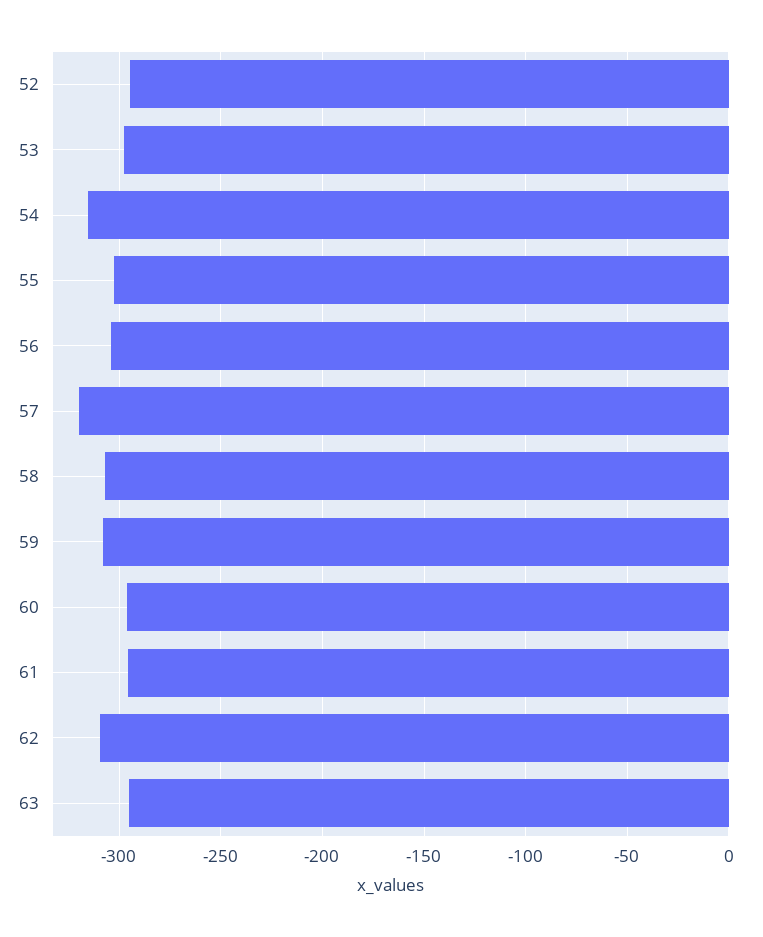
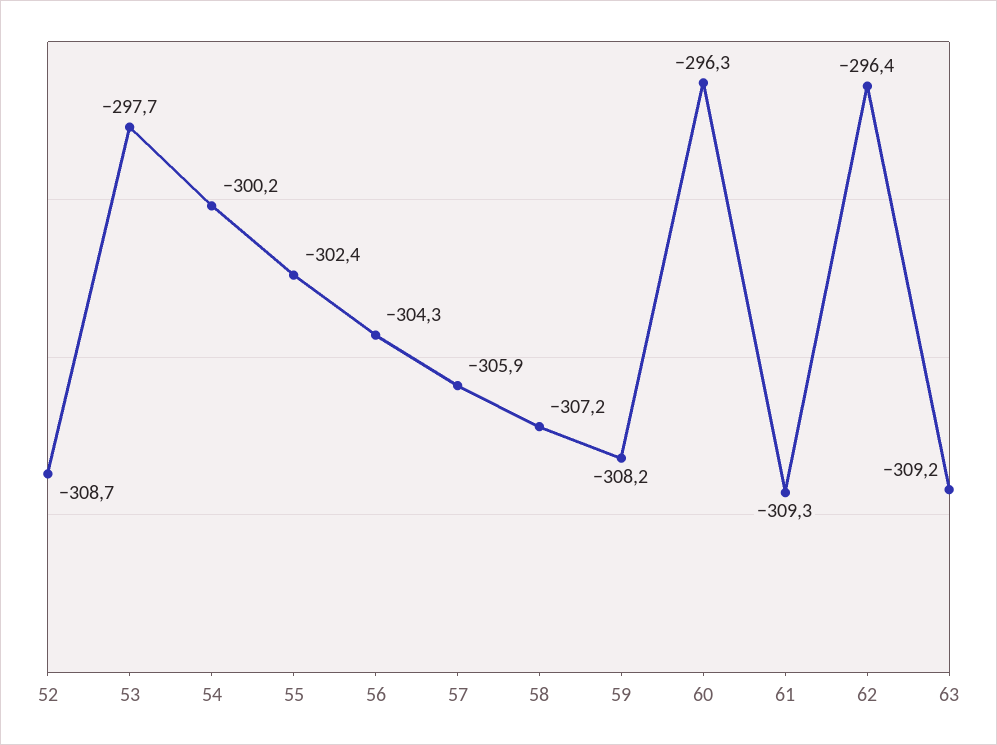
  {
-   "52": -295,
+   "52": -308.7,
    "53": -297.7,
-   "54": -315,
+   "54": -300.2,
    "55": -302.4,
    "56": -304.3,
-   "57": -320,
+   "57": -305.9,
    "58": -307.2,
    "59": -308.2,
    "60": -296.3,
-   "61": -295,
+   "61": -309.3,
-   "62": -310,
+   "62": -296.4,
-   "63": -295
+   "63": -309.2
  }

